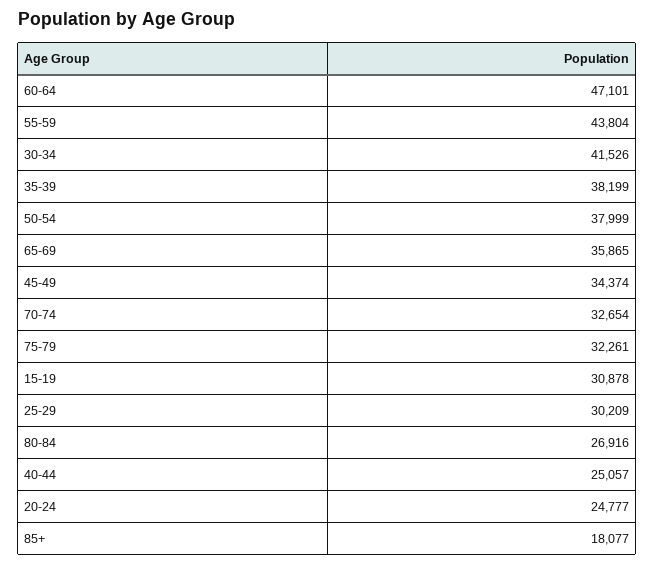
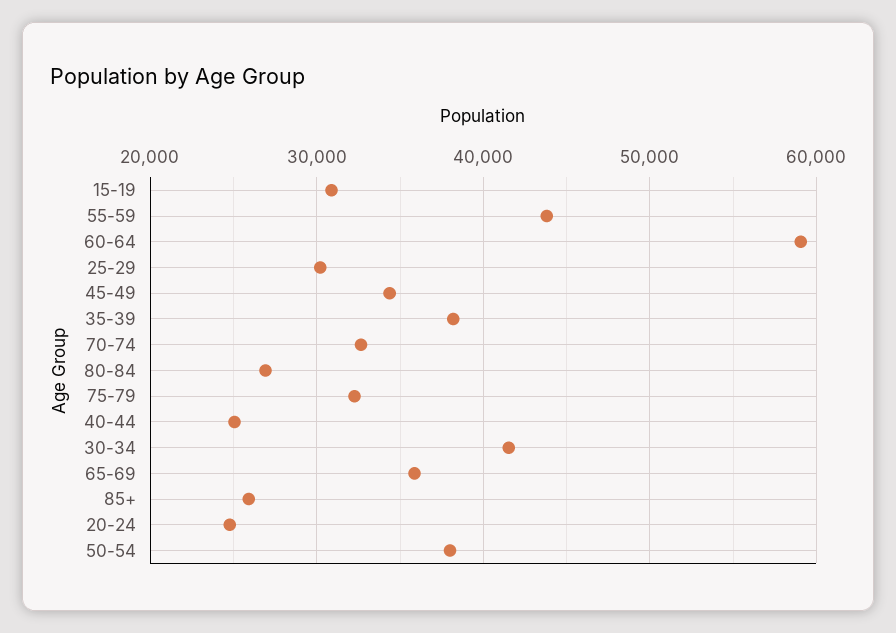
  {
-   "60-64": 47101,
+   "60-64": 59000,
    "55-59": 43804,
    "30-34": 41526,
    "35-39": 38199,
    "50-54": 37999,
    "65-69": 35865,
    "45-49": 34374,
    "70-74": 32654,
    "75-79": 32261,
    "15-19": 30878,
    "25-29": 30209,
    "80-84": 26916,
    "40-44": 25057,
    "20-24": 24777,
-   "85+": 18077
+   "85+": 26000
  }

